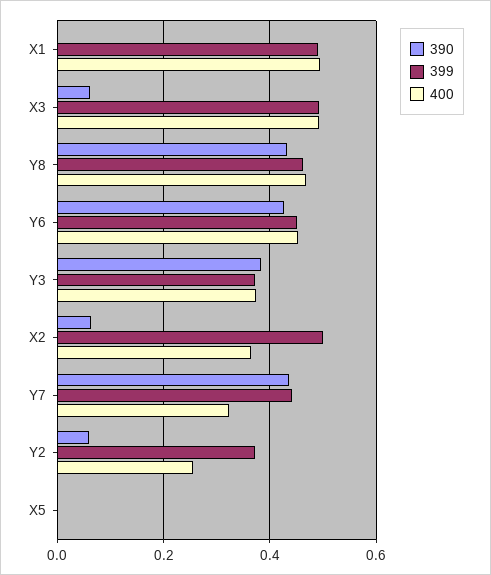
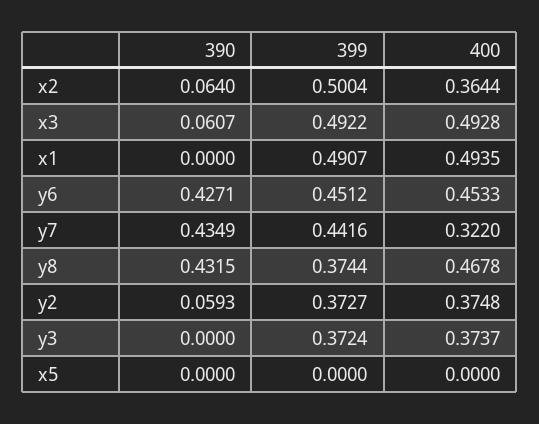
  {
    "390": {
      "X1": 0,
      "X3": 0.0607,
      "Y8": 0.4315,
      "Y6": 0.4271,
-     "Y3": 0.38,
+     "Y3": 0,
      "X2": 0.064,
      "Y7": 0.4349,
      "Y2": 0.0593,
      "X5": 0
    },
    "399": {
      "X1": 0.4907,
      "X3": 0.4922,
-     "Y8": 0.46,
+     "Y8": 0.3744,
      "Y6": 0.4512,
      "Y3": 0.3724,
      "X2": 0.5004,
      "Y7": 0.4416,
      "Y2": 0.3727,
      "X5": 0
    },
    "400": {
      "X1": 0.4935,
      "X3": 0.4928,
      "Y8": 0.4678,
      "Y6": 0.4533,
      "Y3": 0.3737,
      "X2": 0.3644,
      "Y7": 0.322,
-     "Y2": 0.26,
+     "Y2": 0.3748,
      "X5": 0
    }
  }

